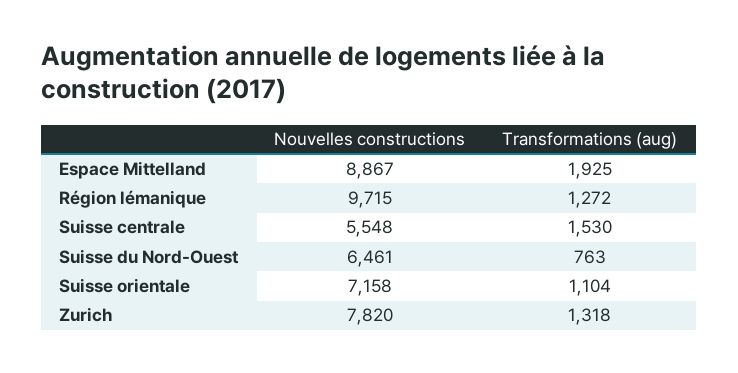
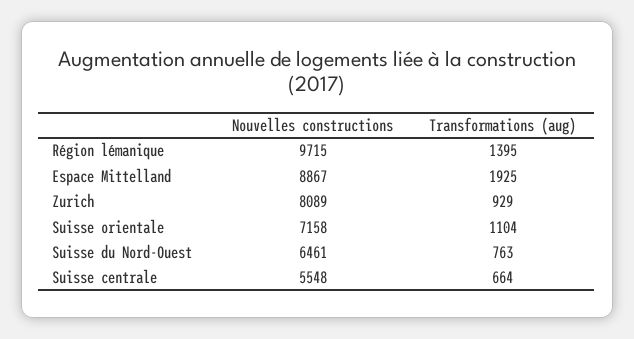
  {
    "Nouvelles constructions": {
      "Espace Mittelland": 8867,
      "Région lémanique": 9715,
      "Suisse centrale": 5548,
      "Suisse du Nord-Ouest": 6461,
      "Suisse orientale": 7158,
-     "Zurich": 7820
+     "Zurich": 8089
    },
    "Transformations (aug)": {
      "Espace Mittelland": 1925,
-     "Région lémanique": 1272,
+     "Région lémanique": 1395,
-     "Suisse centrale": 1530,
+     "Suisse centrale": 664,
      "Suisse du Nord-Ouest": 763,
      "Suisse orientale": 1104,
-     "Zurich": 1318
+     "Zurich": 929
    }
  }

